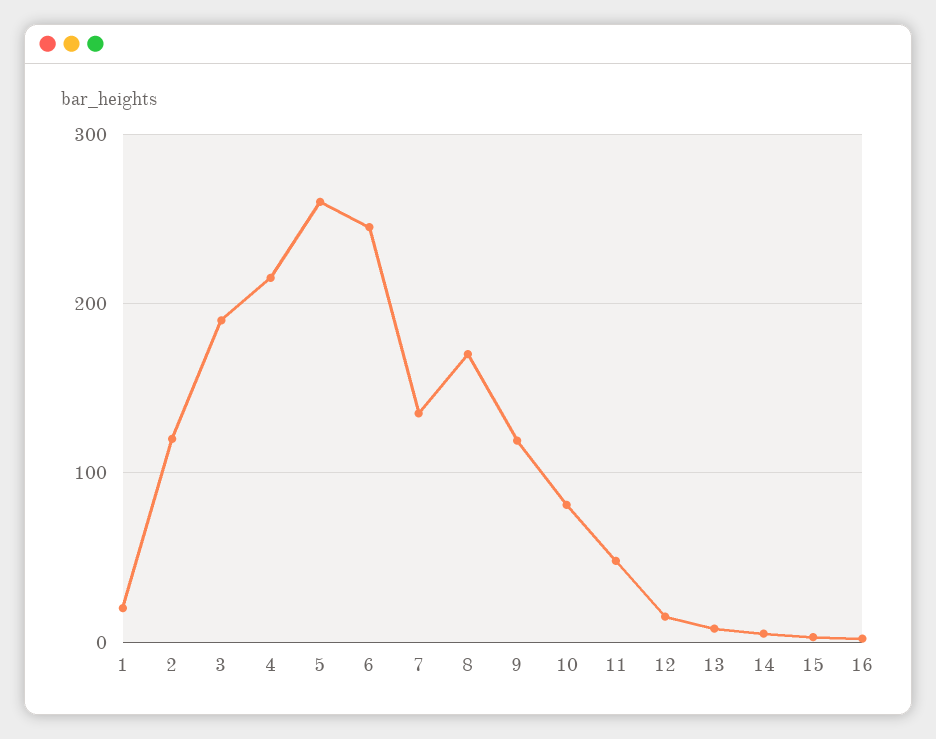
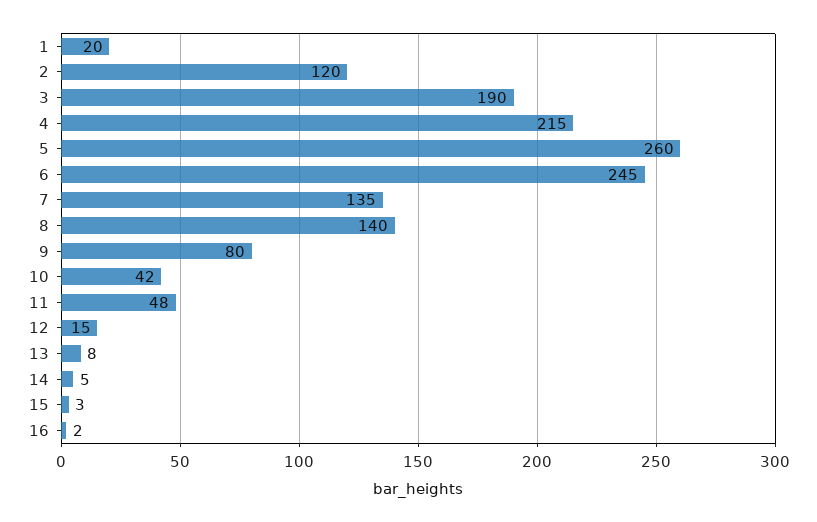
  {
    "1": 20,
    "2": 120,
    "3": 190,
    "4": 215,
    "5": 260,
    "6": 245,
    "7": 135,
-   "8": 170,
+   "8": 140,
-   "9": 120,
+   "9": 80,
-   "10": 80,
+   "10": 42,
    "11": 48,
    "12": 15,
    "13": 8,
    "14": 5,
    "15": 3,
    "16": 2
  }

